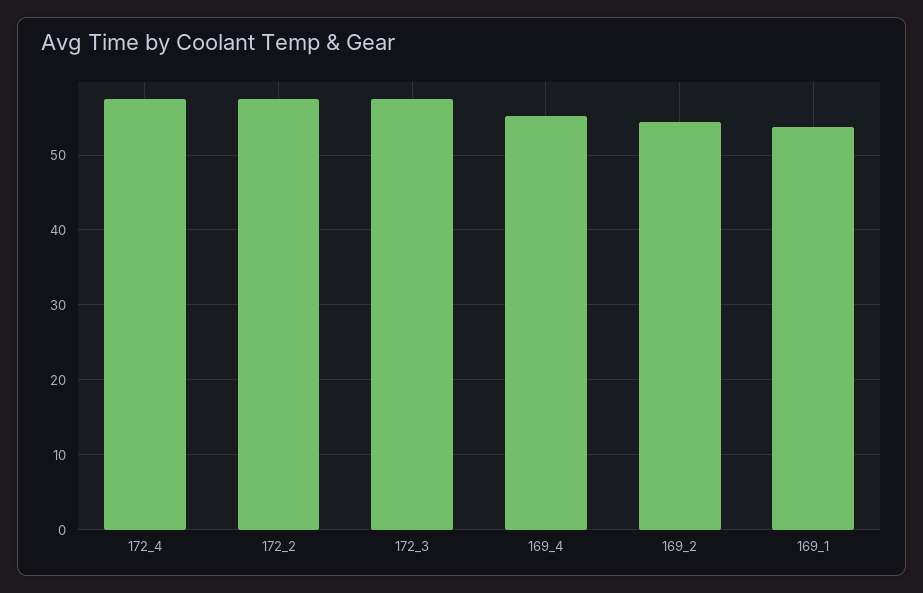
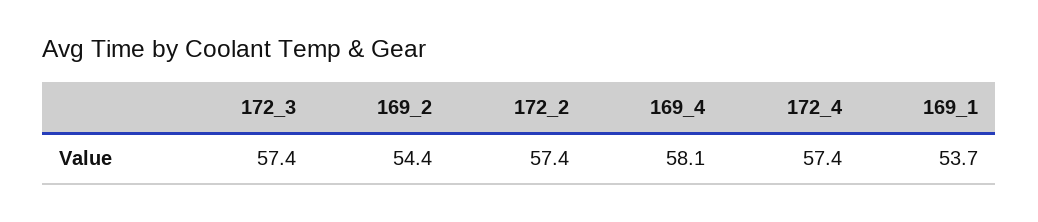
  {
    "172_4": 57.4,
    "172_2": 57.4,
    "172_3": 57.4,
-   "169_4": 55,
+   "169_4": 58.1,
    "169_2": 54.4,
    "169_1": 53.7
  }

